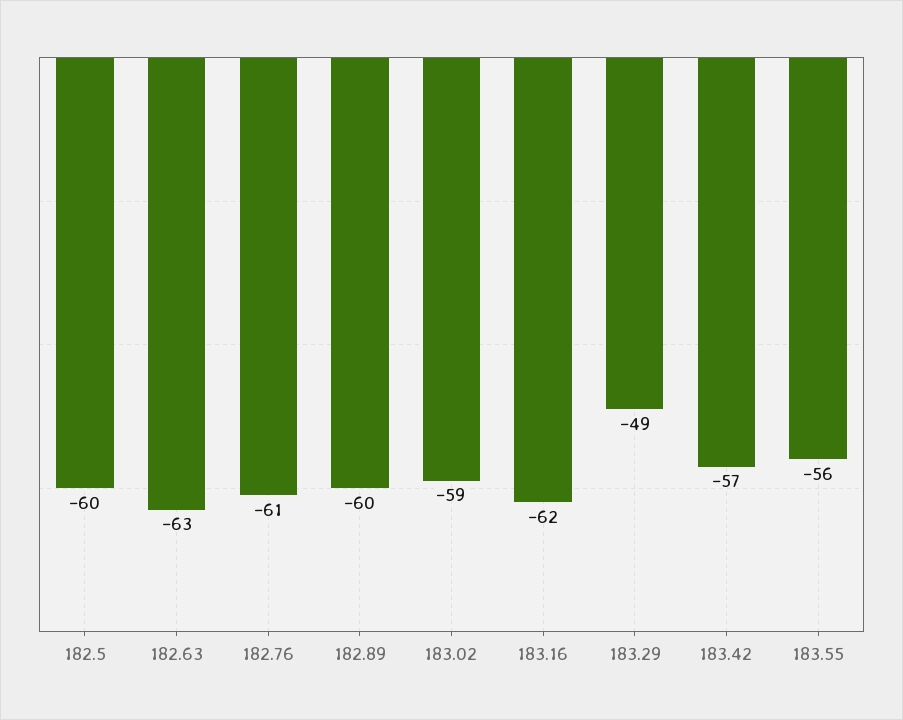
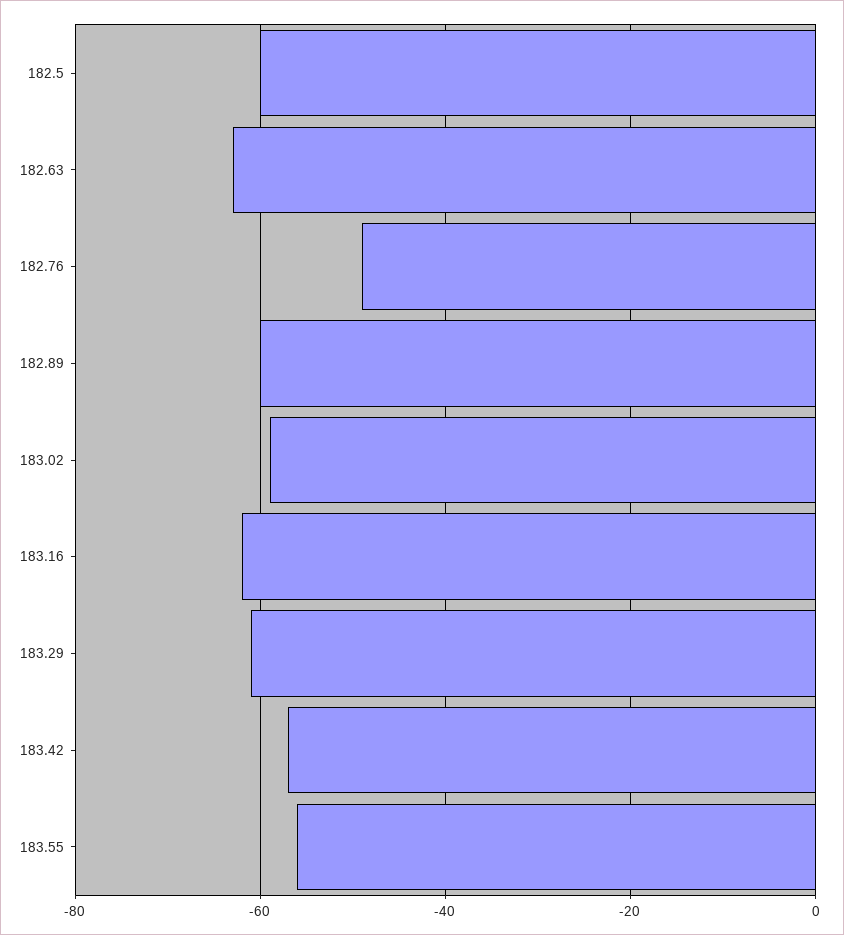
  {
    "182.5": -60,
    "182.63": -63,
-   "182.76": -61,
+   "182.76": -50,
    "182.89": -60,
    "183.02": -59,
    "183.16": -62,
-   "183.29": -49,
+   "183.29": -60,
    "183.42": -57,
    "183.55": -56
  }

